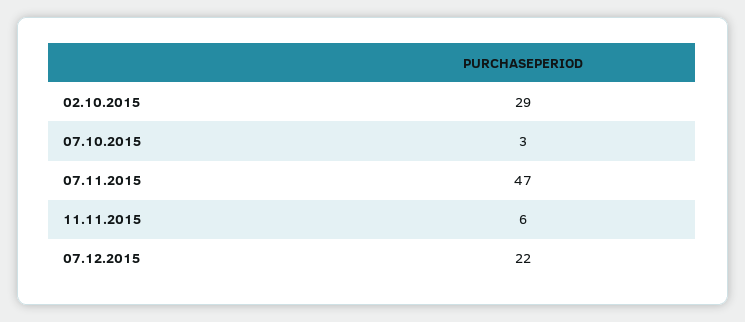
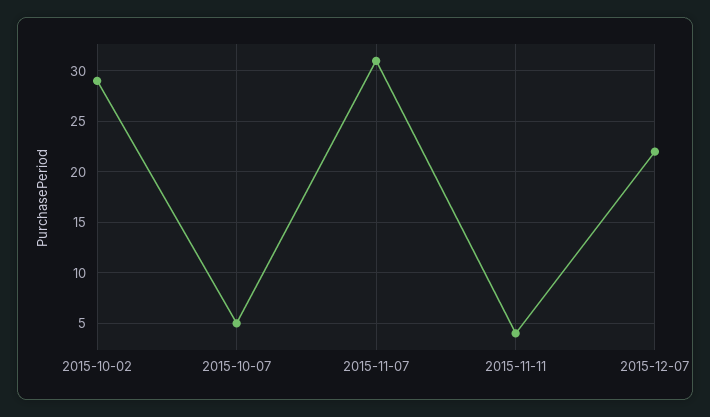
  {
    "02.10.2015": 29,
-   "07.10.2015": 3,
+   "07.10.2015": 5,
-   "07.11.2015": 47,
+   "07.11.2015": 31,
-   "11.11.2015": 6,
+   "11.11.2015": 4,
    "07.12.2015": 22
  }

